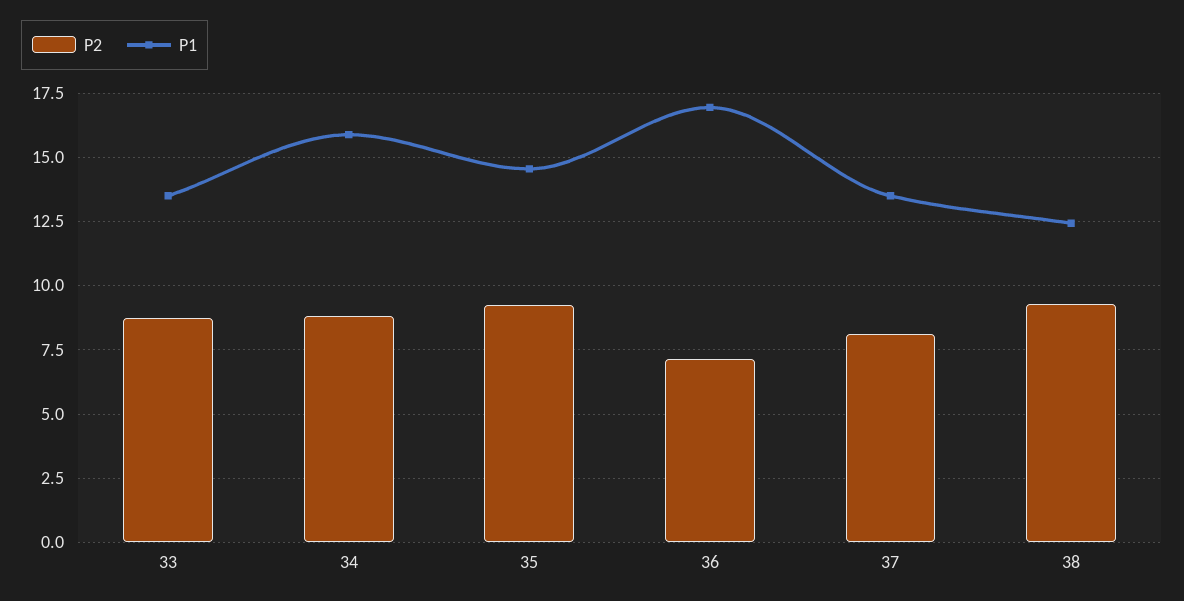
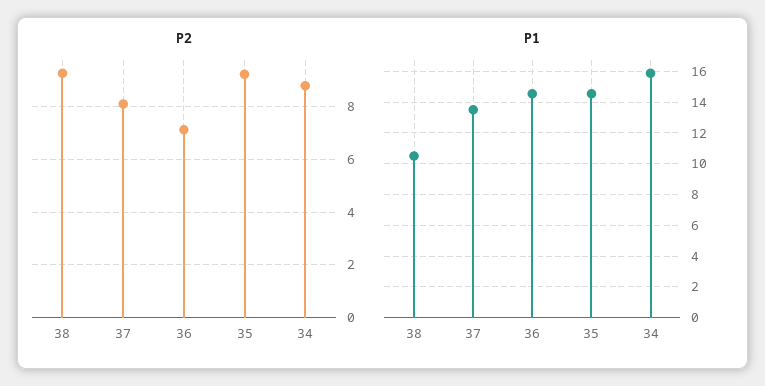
  {
    "P2": {
-     "33": 8.75,
      "34": 8.75,
      "35": 9.25,
      "36": 7.25,
      "37": 8,
      "38": 9.25
    },
    "P1": {
-     "33": 13.5,
      "34": 16,
      "35": 14.5,
-     "36": 17,
+     "36": 14.5,
      "37": 13.5,
-     "38": 12.5
+     "38": 10.5
    }
  }

